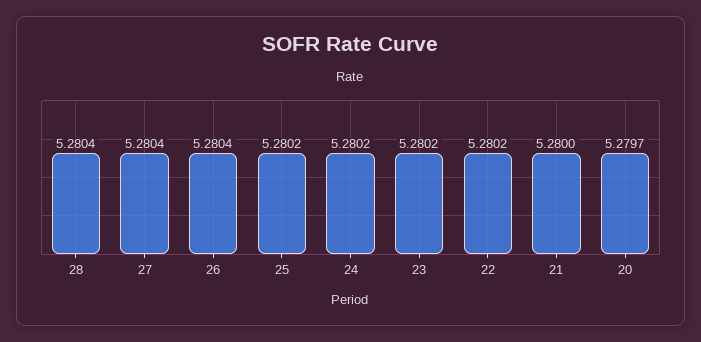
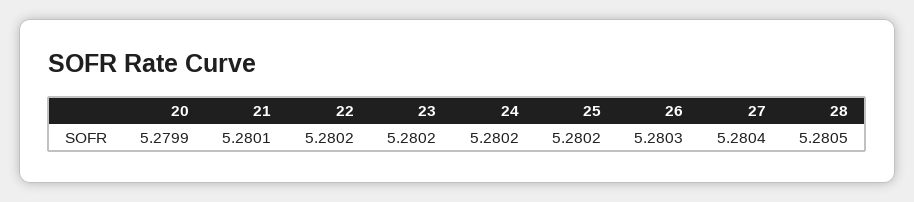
  {
-   "28": 5.2804,
+   "28": 5.2805,
    "27": 5.2804,
-   "26": 5.2804,
+   "26": 5.2803,
    "25": 5.2802,
    "24": 5.2802,
    "23": 5.2802,
    "22": 5.2802,
-   "21": 5.28,
+   "21": 5.2801,
-   "20": 5.2797
+   "20": 5.2799
  }

